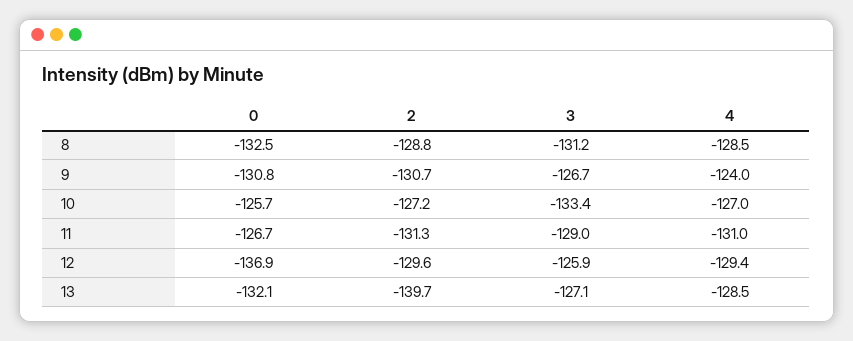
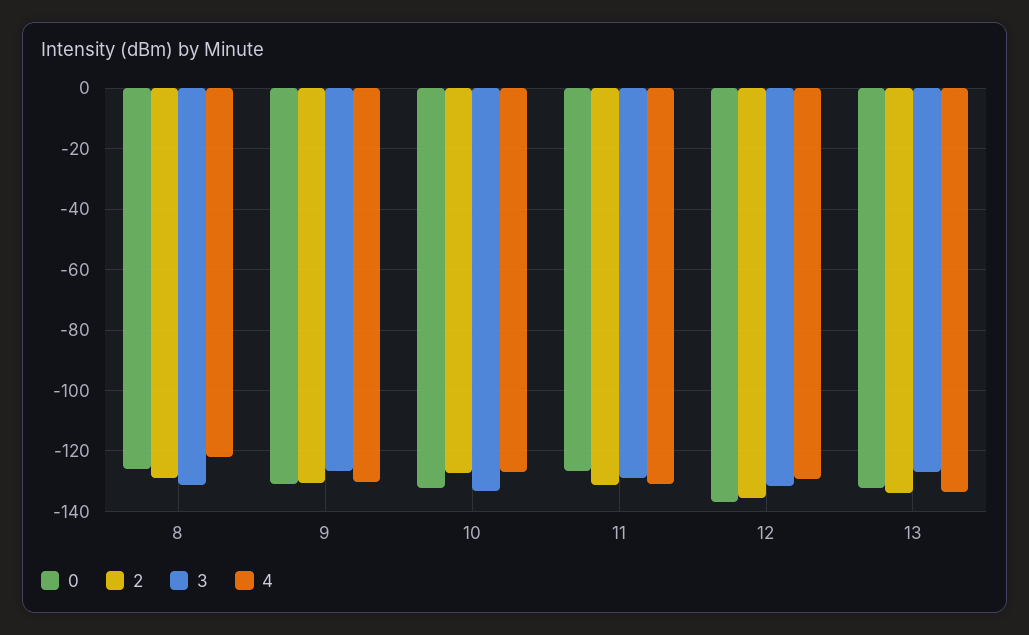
  {
    "0": {
-     "8": -132.5,
+     "8": -126,
      "9": -130.8,
-     "10": -125.7,
+     "10": -132,
      "11": -126.7,
      "12": -136.9,
      "13": -132.1
    },
    "2": {
      "8": -128.8,
      "9": -130.7,
      "10": -127.2,
      "11": -131.3,
-     "12": -129.6,
+     "12": -136,
-     "13": -139.7
+     "13": -134
    },
    "3": {
      "8": -131.2,
      "9": -126.7,
      "10": -133.4,
      "11": -129,
-     "12": -125.9,
+     "12": -132,
      "13": -127.1
    },
    "4": {
-     "8": -128.5,
+     "8": -122,
-     "9": -124,
+     "9": -130,
      "10": -127,
      "11": -131,
      "12": -129.4,
-     "13": -128.5
+     "13": -134
    }
  }

